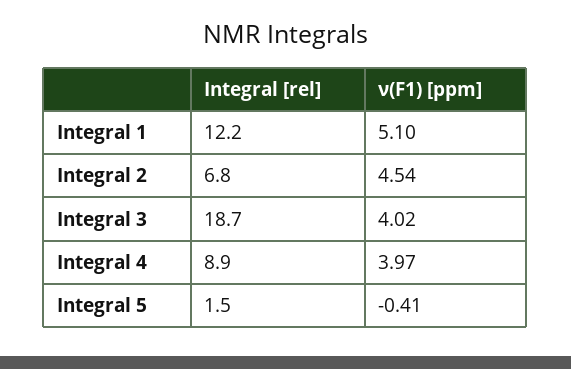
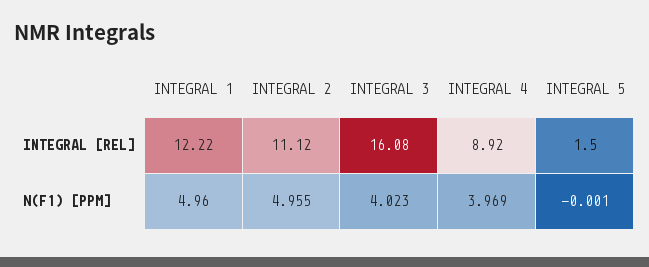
  {
    "Integral [rel]": {
      "Integral 1": 12.22,
-     "Integral 2": 6.8,
+     "Integral 2": 11.12,
-     "Integral 3": 18.7,
+     "Integral 3": 16.08,
      "Integral 4": 8.92,
      "Integral 5": 1.5
    },
    "ν(F1) [ppm]": {
-     "Integral 1": 5.1,
+     "Integral 1": 4.96,
-     "Integral 2": 4.54,
+     "Integral 2": 4.955,
      "Integral 3": 4.023,
      "Integral 4": 3.969,
-     "Integral 5": -0.41
+     "Integral 5": -0.001
    }
  }

